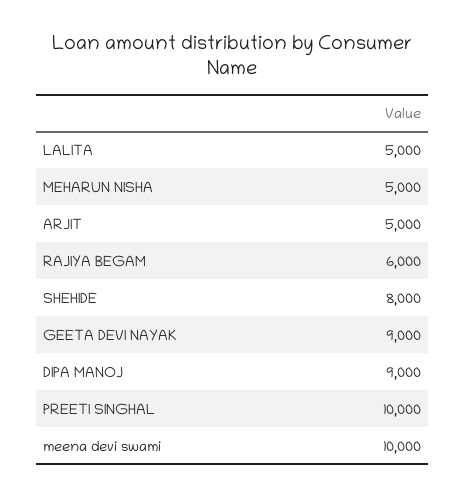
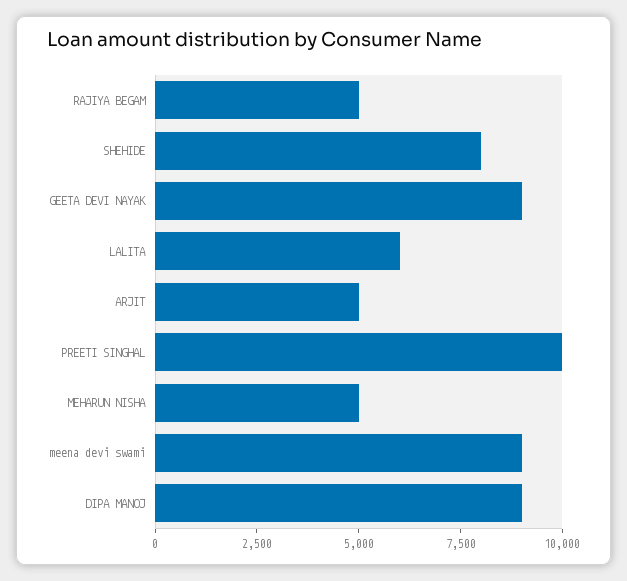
  {
-   "LALITA": 5000,
+   "LALITA": 6000,
    "MEHARUN NISHA": 5000,
    "ARJIT": 5000,
-   "RAJIYA BEGAM": 6000,
+   "RAJIYA BEGAM": 5000,
    "SHEHIDE": 8000,
    "GEETA DEVI NAYAK": 9000,
    "DIPA MANOJ": 9000,
    "PREETI SINGHAL": 10000,
-   "meena devi swami": 10000
+   "meena devi swami": 9000
  }

